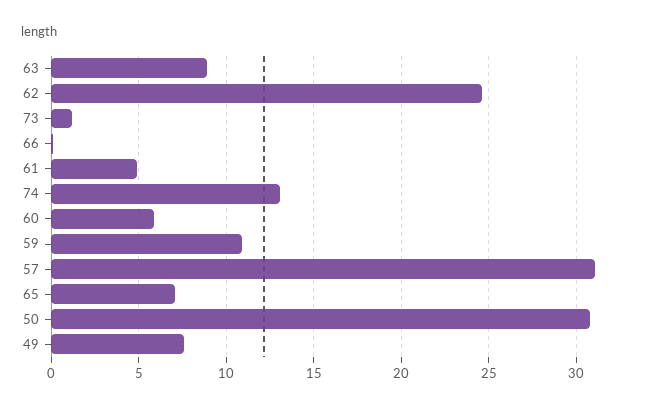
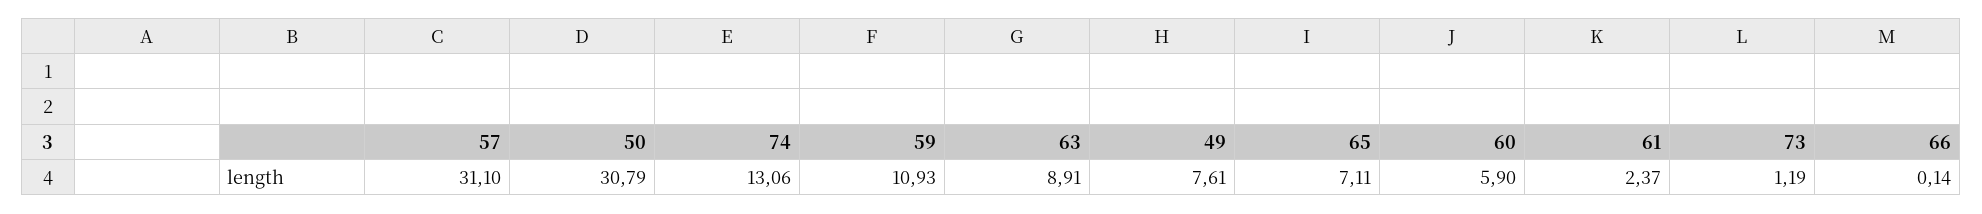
  {
    "63": 8.91,
-   "62": 24.5,
    "73": 1.19,
    "66": 0.14,
-   "61": 5,
+   "61": 2.37,
    "74": 13.06,
    "60": 5.9,
    "59": 10.93,
    "57": 31.1,
    "65": 7.11,
    "50": 30.79,
    "49": 7.61
  }

